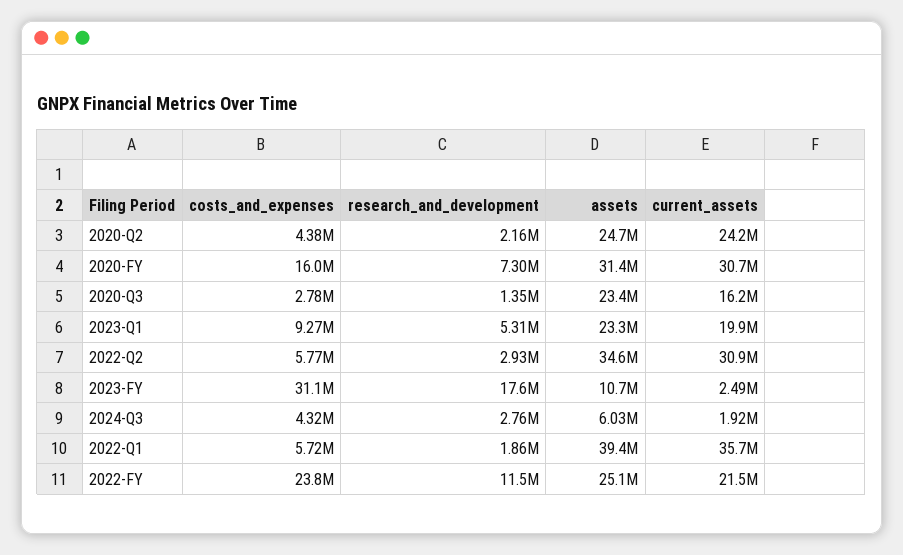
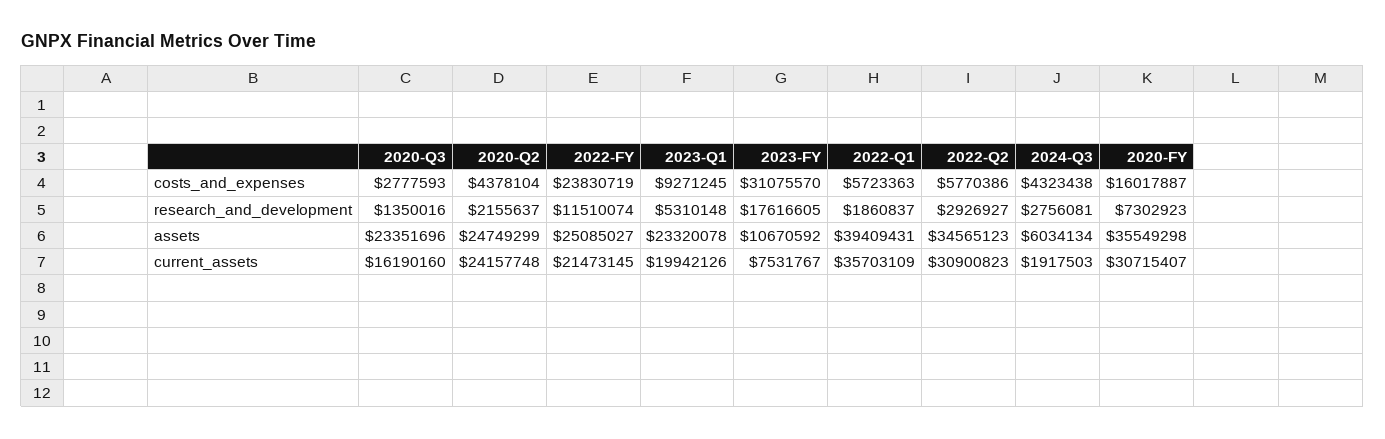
  {
    "costs_and_expenses": {
      "2020-Q2": 4378104,
      "2020-FY": 16017887,
      "2020-Q3": 2777593,
      "2023-Q1": 9271245,
      "2022-Q2": 5770386,
      "2023-FY": 31075570,
      "2024-Q3": 4323438,
      "2022-Q1": 5723363,
      "2022-FY": 23830719
    },
    "research_and_development": {
      "2020-Q2": 2155637,
      "2020-FY": 7302923,
      "2020-Q3": 1350016,
      "2023-Q1": 5310148,
      "2022-Q2": 2926927,
      "2023-FY": 17616605,
      "2024-Q3": 2756081,
      "2022-Q1": 1860837,
      "2022-FY": 11510074
    },
    "assets": {
      "2020-Q2": 24749299,
-     "2020-FY": 31400000,
+     "2020-FY": 35549298,
      "2020-Q3": 23351696,
      "2023-Q1": 23320078,
      "2022-Q2": 34565123,
      "2023-FY": 10670592,
      "2024-Q3": 6034134,
      "2022-Q1": 39409431,
      "2022-FY": 25085027
    },
    "current_assets": {
      "2020-Q2": 24157748,
      "2020-FY": 30715407,
      "2020-Q3": 16190160,
      "2023-Q1": 19942126,
      "2022-Q2": 30900823,
-     "2023-FY": 2490000,
+     "2023-FY": 7531767,
      "2024-Q3": 1917503,
      "2022-Q1": 35703109,
      "2022-FY": 21473145
    }
  }

